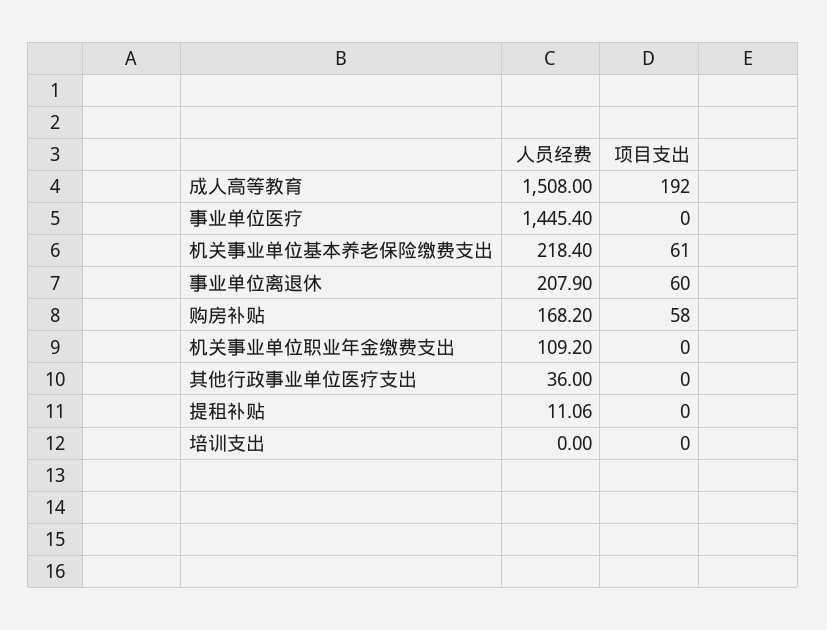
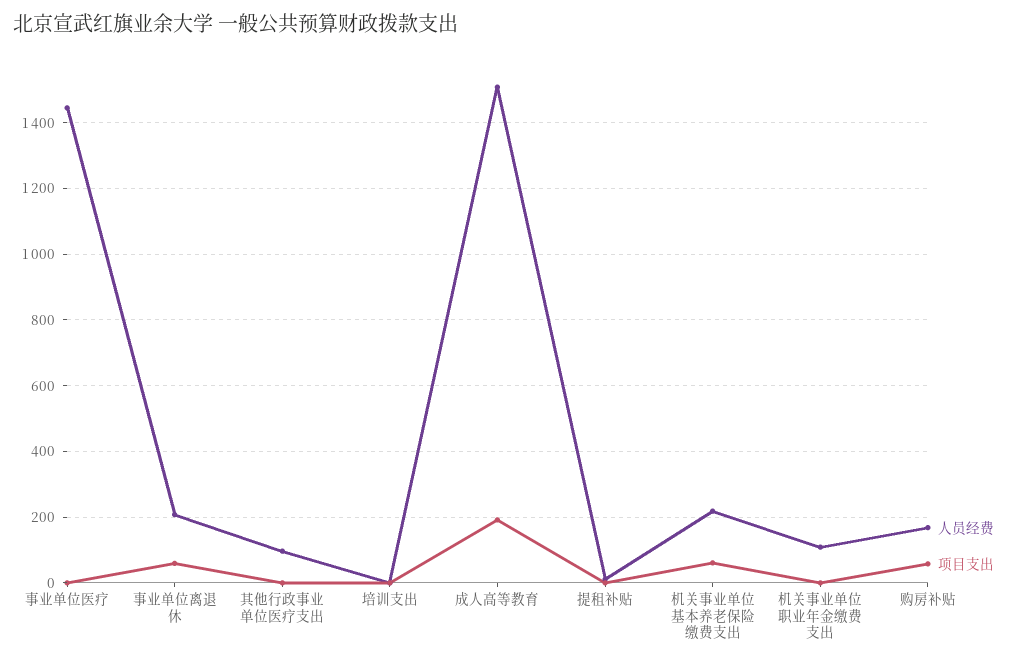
  {
    "人员经费": {
      "成人高等教育": 1508,
      "事业单位医疗": 1445.4,
      "机关事业单位基本养老保险缴费支出": 218.4,
      "事业单位离退休": 207.9,
      "购房补贴": 168.2,
      "机关事业单位职业年金缴费支出": 109.2,
-     "其他行政事业单位医疗支出": 36,
+     "其他行政事业单位医疗支出": 100,
      "提租补贴": 11.06,
      "培训支出": 0
    },
    "项目支出": {
      "成人高等教育": 192,
      "事业单位医疗": 0,
      "机关事业单位基本养老保险缴费支出": 61,
      "事业单位离退休": 60,
      "购房补贴": 58,
      "机关事业单位职业年金缴费支出": 0,
      "其他行政事业单位医疗支出": 0,
      "提租补贴": 0,
      "培训支出": 0
    }
  }

